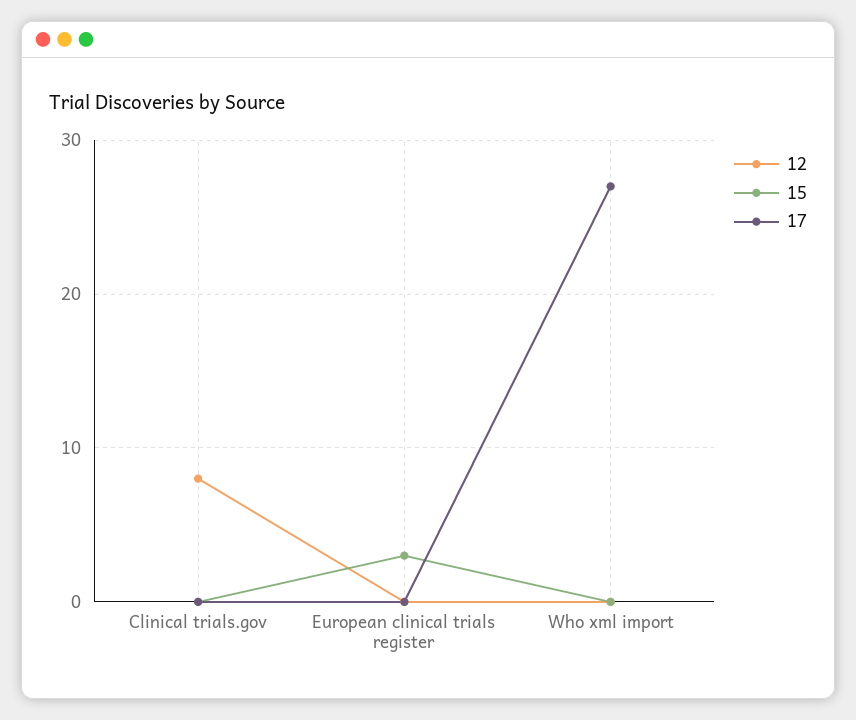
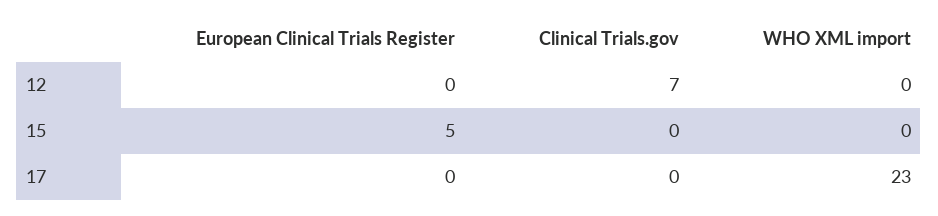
  {
    "12": {
-     "Clinical trials.gov": 8,
+     "Clinical trials.gov": 7,
      "European clinical trials register": 0,
      "Who xml import": 0
    },
    "15": {
      "Clinical trials.gov": 0,
-     "European clinical trials register": 3,
+     "European clinical trials register": 5,
      "Who xml import": 0
    },
    "17": {
      "Clinical trials.gov": 0,
      "European clinical trials register": 0,
-     "Who xml import": 27
+     "Who xml import": 23
    }
  }

